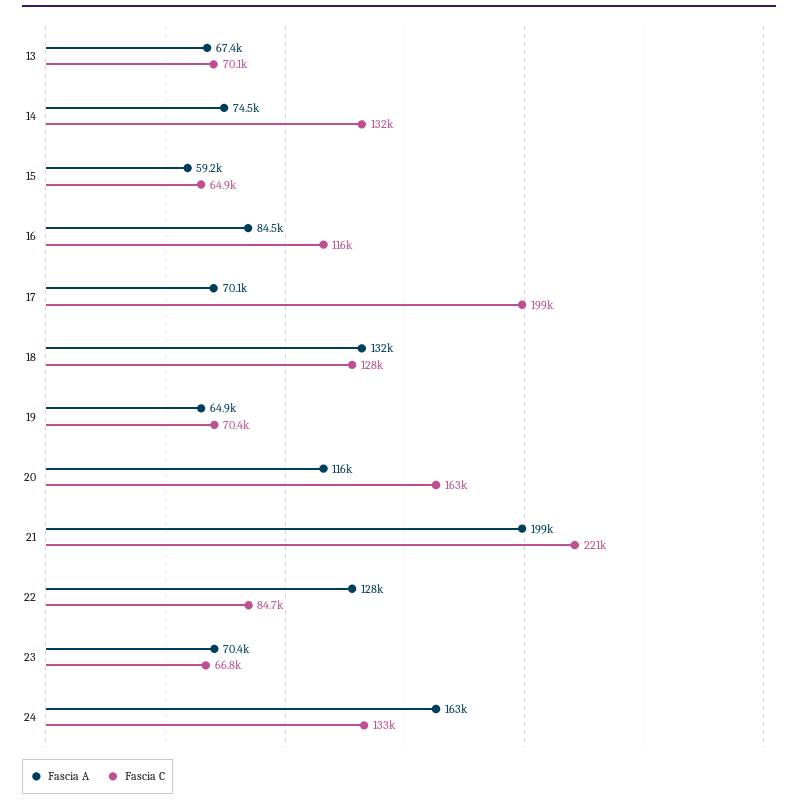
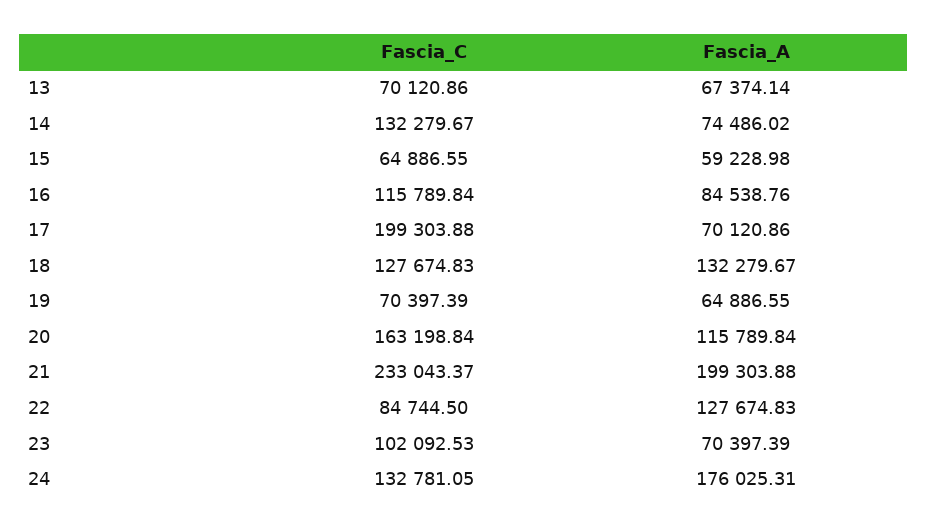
  {
    "Fascia A": {
      "13": 67374.14,
      "14": 74486.02,
      "15": 59228.98,
      "16": 84538.76,
      "17": 70120.86,
      "18": 132279.67,
      "19": 64886.55,
      "20": 115789.84,
      "21": 199303.88,
      "22": 127674.83,
      "23": 70397.39,
-     "24": 163000
+     "24": 176025.31
    },
    "Fascia C": {
      "13": 70120.86,
      "14": 132279.67,
      "15": 64886.55,
      "16": 115789.84,
      "17": 199303.88,
      "18": 127674.83,
      "19": 70397.39,
      "20": 163198.84,
-     "21": 221000,
+     "21": 233043.37,
      "22": 84744.5,
-     "23": 66800,
+     "23": 102092.53,
      "24": 132781.05
    }
  }

